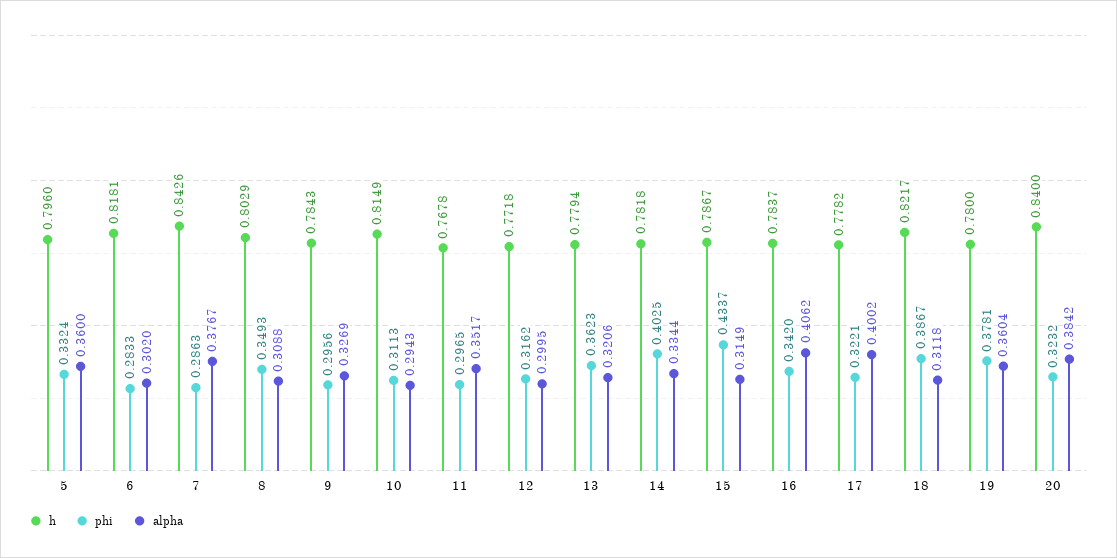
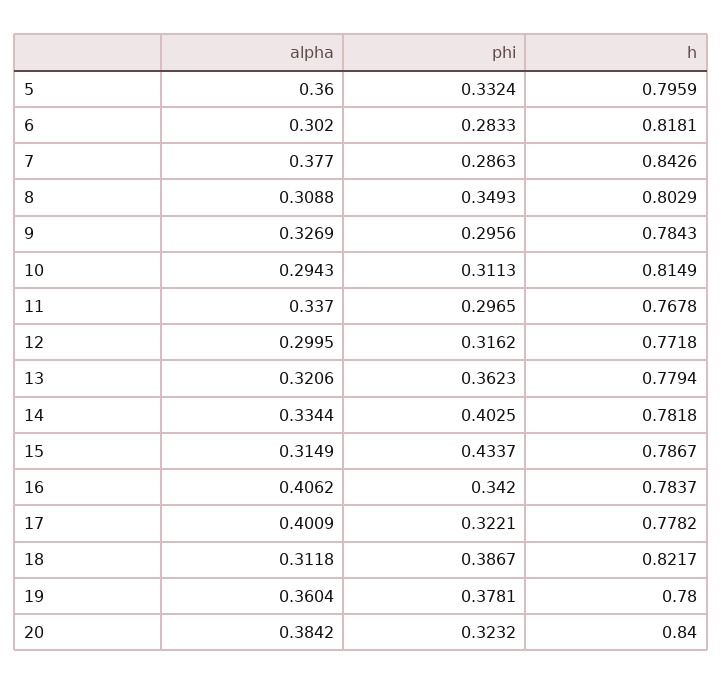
  {
    "h": {
-     "5": 0.796,
+     "5": 0.7959,
      "6": 0.8181,
      "7": 0.8426,
      "8": 0.8029,
      "9": 0.7843,
      "10": 0.8149,
      "11": 0.7678,
      "12": 0.7718,
      "13": 0.7794,
      "14": 0.7818,
      "15": 0.7867,
      "16": 0.7837,
      "17": 0.7782,
      "18": 0.8217,
      "19": 0.78,
      "20": 0.84
    },
    "phi": {
      "5": 0.3324,
      "6": 0.2833,
      "7": 0.2863,
      "8": 0.3493,
      "9": 0.2956,
      "10": 0.3113,
      "11": 0.2965,
      "12": 0.3162,
      "13": 0.3623,
      "14": 0.4025,
      "15": 0.4337,
      "16": 0.342,
      "17": 0.3221,
      "18": 0.3867,
      "19": 0.3781,
      "20": 0.3232
    },
    "alpha": {
      "5": 0.36,
      "6": 0.302,
-     "7": 0.3767,
+     "7": 0.377,
      "8": 0.3088,
      "9": 0.3269,
      "10": 0.2943,
-     "11": 0.3517,
+     "11": 0.337,
      "12": 0.2995,
      "13": 0.3206,
      "14": 0.3344,
      "15": 0.3149,
      "16": 0.4062,
-     "17": 0.4002,
+     "17": 0.4009,
      "18": 0.3118,
      "19": 0.3604,
      "20": 0.3842
    }
  }

